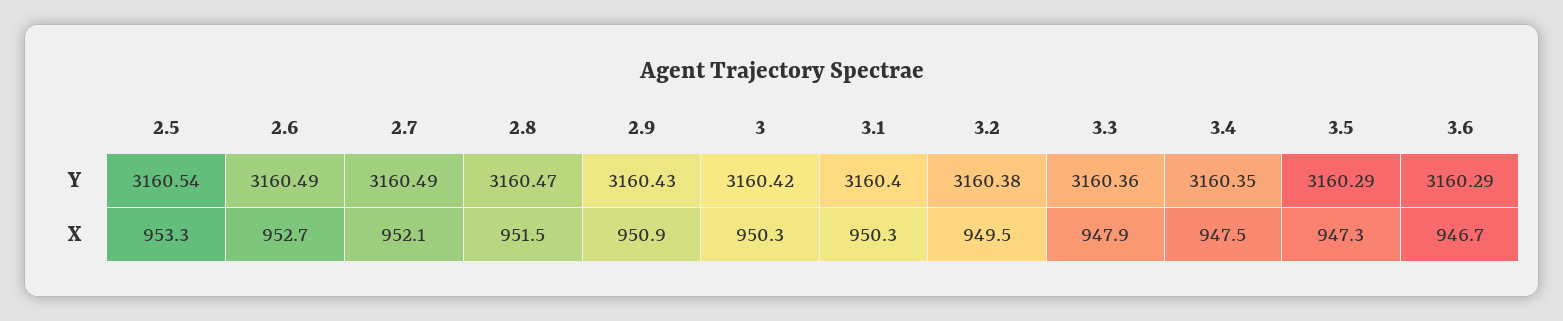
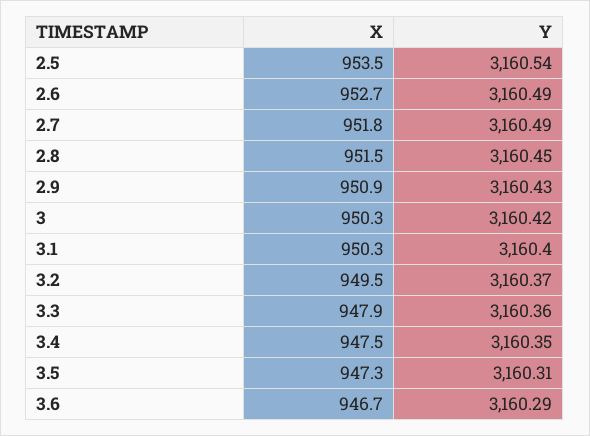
  {
    "2.5": {
      "Y": 3160.54,
-     "X": 953.3
+     "X": 953.5
    },
    "2.6": {
      "Y": 3160.49,
      "X": 952.7
    },
    "2.7": {
      "Y": 3160.49,
-     "X": 952.1
+     "X": 951.8
    },
    "2.8": {
-     "Y": 3160.47,
+     "Y": 3160.45,
      "X": 951.5
    },
    "2.9": {
      "Y": 3160.43,
      "X": 950.9
    },
    "3": {
      "Y": 3160.42,
      "X": 950.3
    },
    "3.1": {
      "Y": 3160.4,
      "X": 950.3
    },
    "3.2": {
-     "Y": 3160.38,
+     "Y": 3160.37,
      "X": 949.5
    },
    "3.3": {
      "Y": 3160.36,
      "X": 947.9
    },
    "3.4": {
      "Y": 3160.35,
      "X": 947.5
    },
    "3.5": {
-     "Y": 3160.29,
+     "Y": 3160.31,
      "X": 947.3
    },
    "3.6": {
      "Y": 3160.29,
      "X": 946.7
    }
  }

